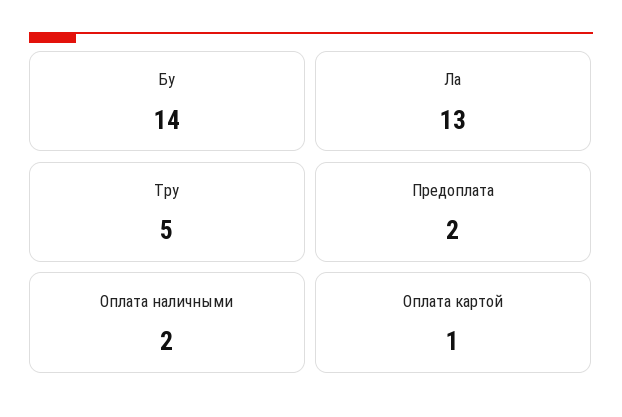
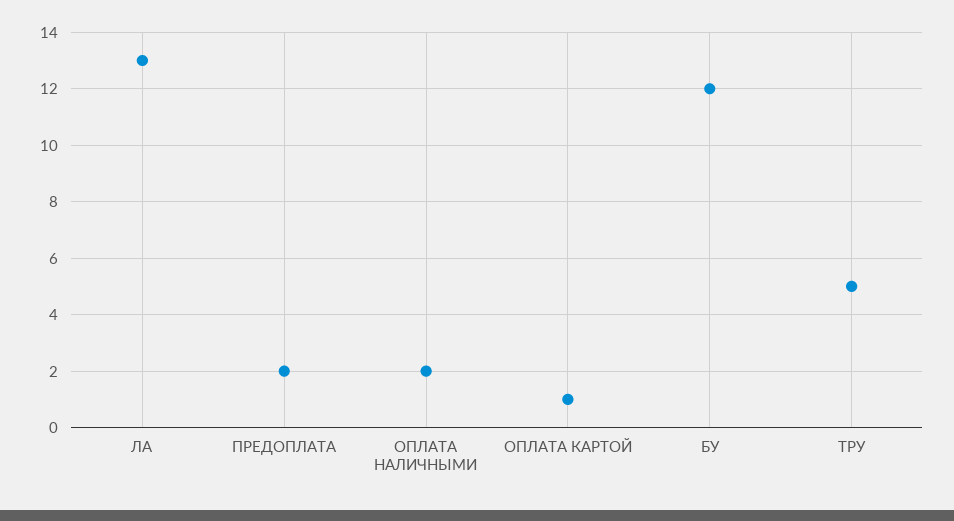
  {
-   "Бу": 14,
+   "Бу": 12,
    "Ла": 13,
    "Тру": 5,
    "Предоплата": 2,
    "Оплата наличными": 2,
    "Оплата картой": 1
  }

